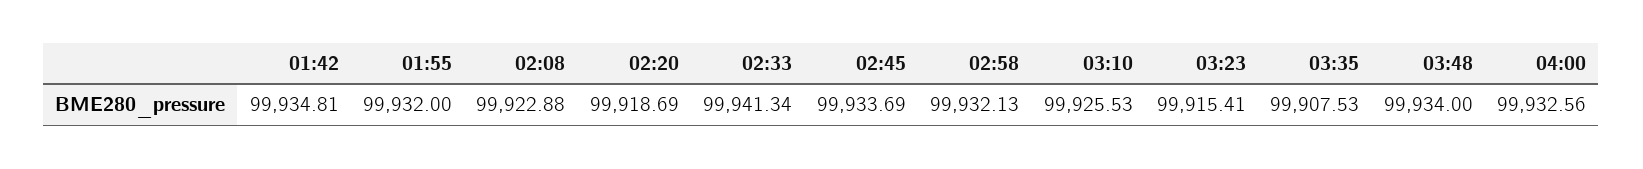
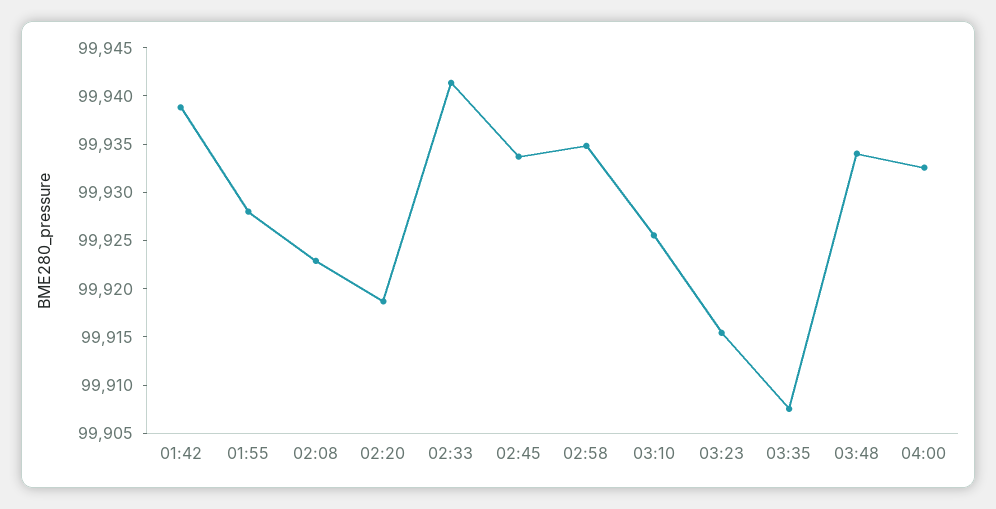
  {
-   "01:42": 99934.81,
+   "01:42": 99939,
-   "01:55": 99932,
+   "01:55": 99928,
    "02:08": 99922.88,
    "02:20": 99918.69,
    "02:33": 99941.34,
    "02:45": 99933.69,
-   "02:58": 99932.13,
+   "02:58": 99935,
    "03:10": 99925.53,
    "03:23": 99915.41,
    "03:35": 99907.53,
    "03:48": 99934,
    "04:00": 99932.56
  }

